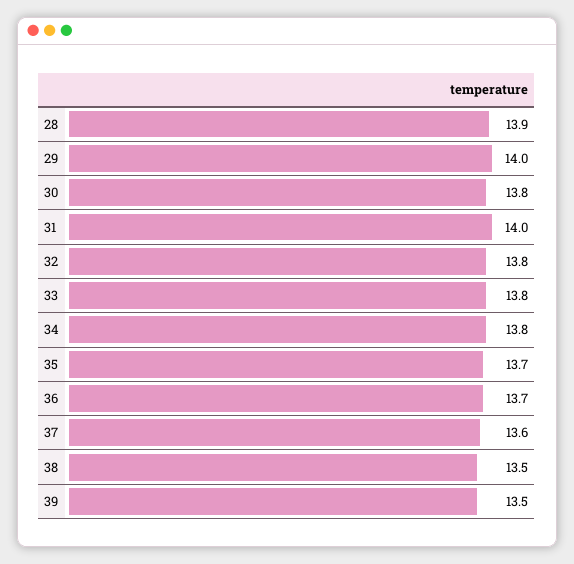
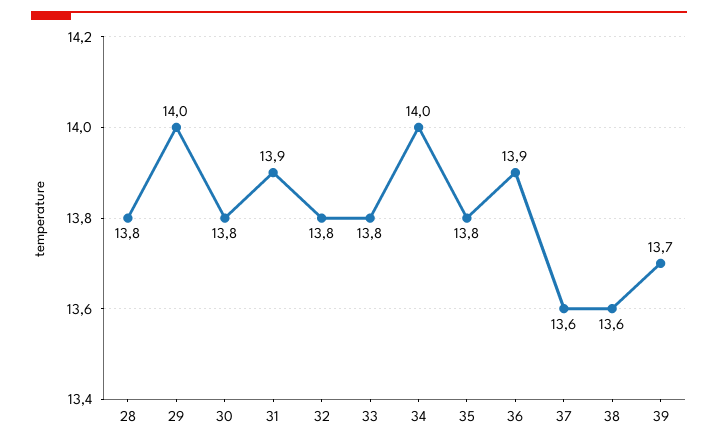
  {
-   "28": 13.9,
+   "28": 13.8,
    "29": 14,
    "30": 13.8,
-   "31": 14,
+   "31": 13.9,
    "32": 13.8,
    "33": 13.8,
-   "34": 13.8,
+   "34": 14,
-   "35": 13.7,
+   "35": 13.8,
-   "36": 13.7,
+   "36": 13.9,
    "37": 13.6,
-   "38": 13.5,
+   "38": 13.6,
-   "39": 13.5
+   "39": 13.7
  }

